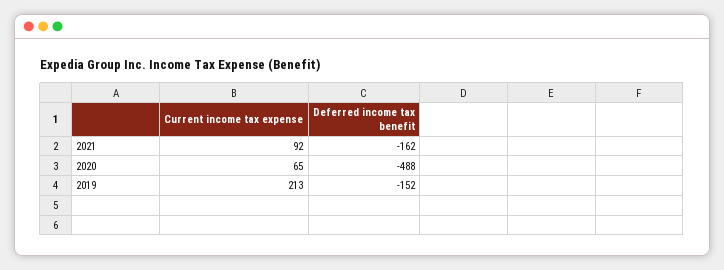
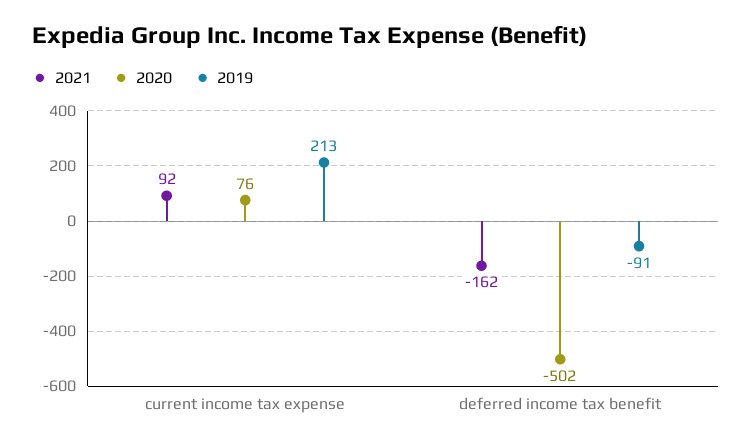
  {
    "2021": {
      "Current income tax expense": 92,
      "Deferred income tax benefit": -162
    },
    "2020": {
-     "Current income tax expense": 65,
+     "Current income tax expense": 76,
-     "Deferred income tax benefit": -488
+     "Deferred income tax benefit": -502
    },
    "2019": {
      "Current income tax expense": 213,
-     "Deferred income tax benefit": -152
+     "Deferred income tax benefit": -91
    }
  }

